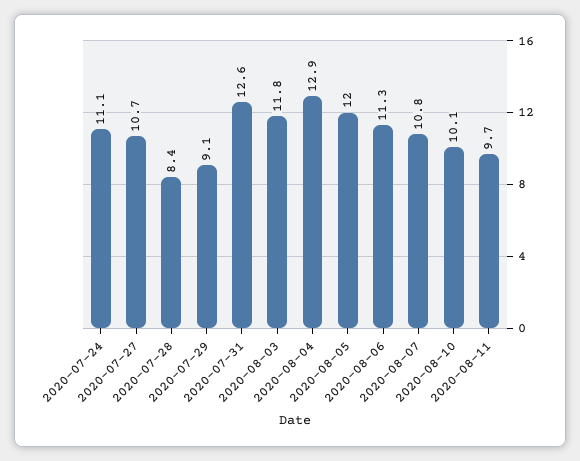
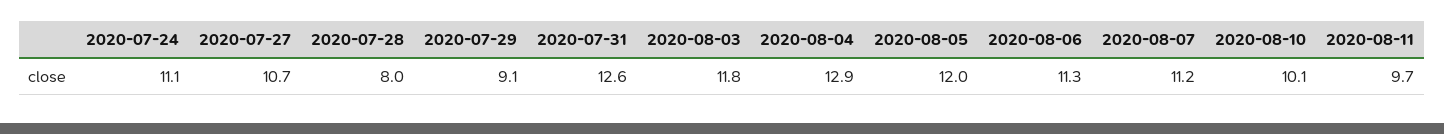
  {
    "2020-07-24": 11.1,
    "2020-07-27": 10.7,
-   "2020-07-28": 8.4,
+   "2020-07-28": 8,
    "2020-07-29": 9.1,
    "2020-07-31": 12.6,
    "2020-08-03": 11.8,
    "2020-08-04": 12.9,
    "2020-08-05": 12,
    "2020-08-06": 11.3,
-   "2020-08-07": 10.8,
+   "2020-08-07": 11.2,
    "2020-08-10": 10.1,
    "2020-08-11": 9.7
  }

